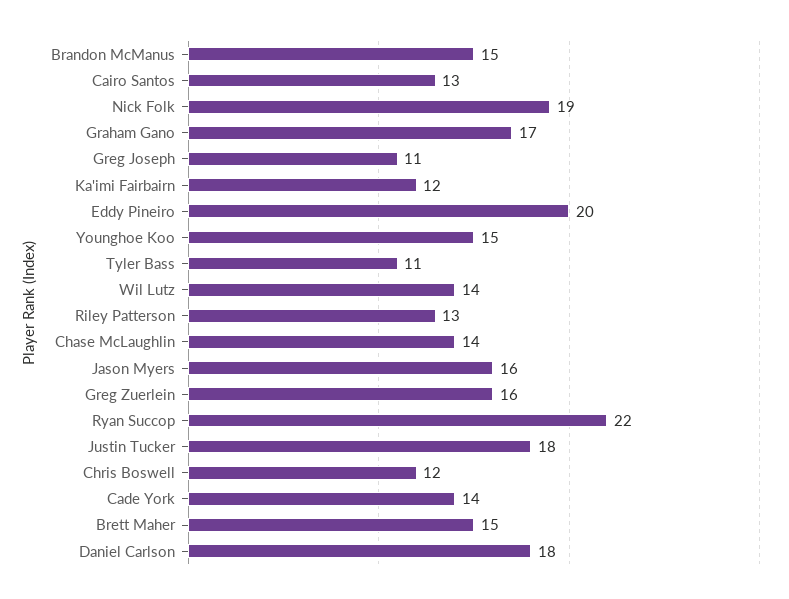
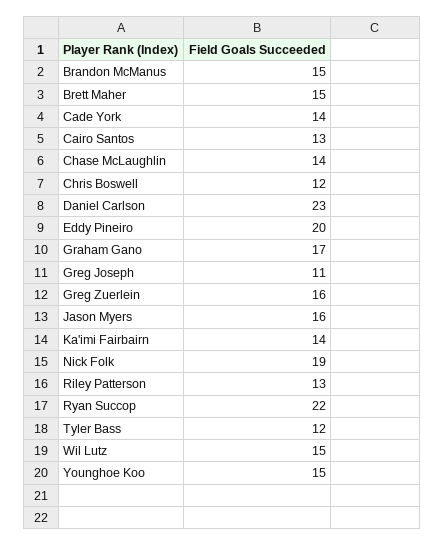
  {
    "Brandon McManus": 15,
    "Cairo Santos": 13,
    "Nick Folk": 19,
    "Graham Gano": 17,
    "Greg Joseph": 11,
-   "Ka'imi Fairbairn": 12,
+   "Ka'imi Fairbairn": 14,
    "Eddy Pineiro": 20,
    "Younghoe Koo": 15,
-   "Tyler Bass": 11,
+   "Tyler Bass": 12,
-   "Wil Lutz": 14,
+   "Wil Lutz": 15,
    "Riley Patterson": 13,
    "Chase McLaughlin": 14,
    "Jason Myers": 16,
    "Greg Zuerlein": 16,
    "Ryan Succop": 22,
-   "Justin Tucker": 18,
    "Chris Boswell": 12,
    "Cade York": 14,
    "Brett Maher": 15,
-   "Daniel Carlson": 18
+   "Daniel Carlson": 23
  }

